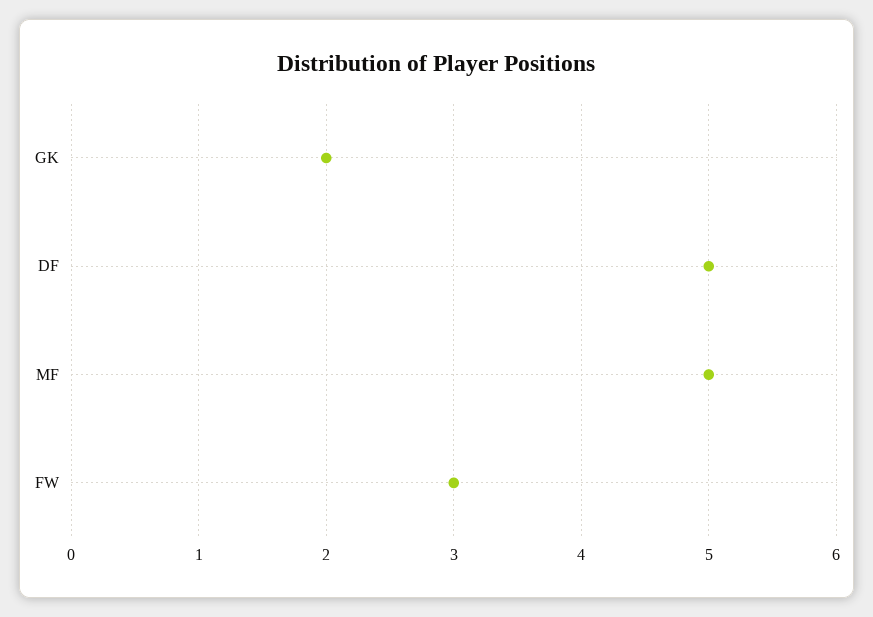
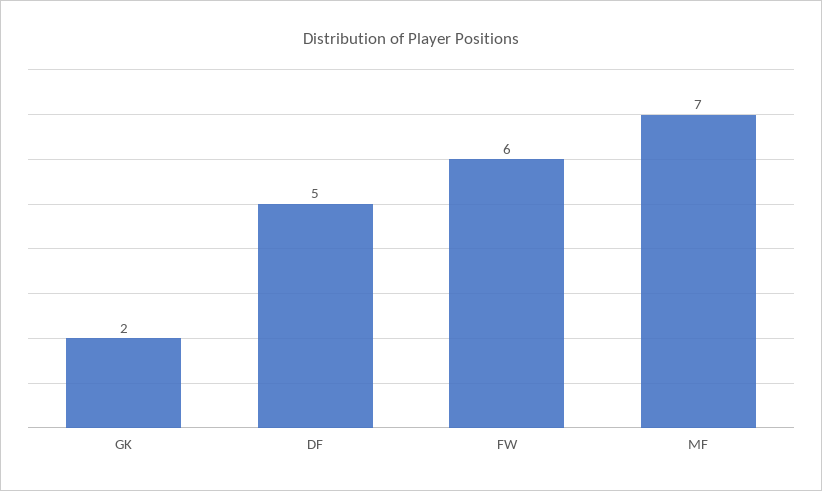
  {
    "GK": 2,
    "DF": 5,
-   "MF": 5,
+   "MF": 7,
-   "FW": 3
+   "FW": 6
  }

